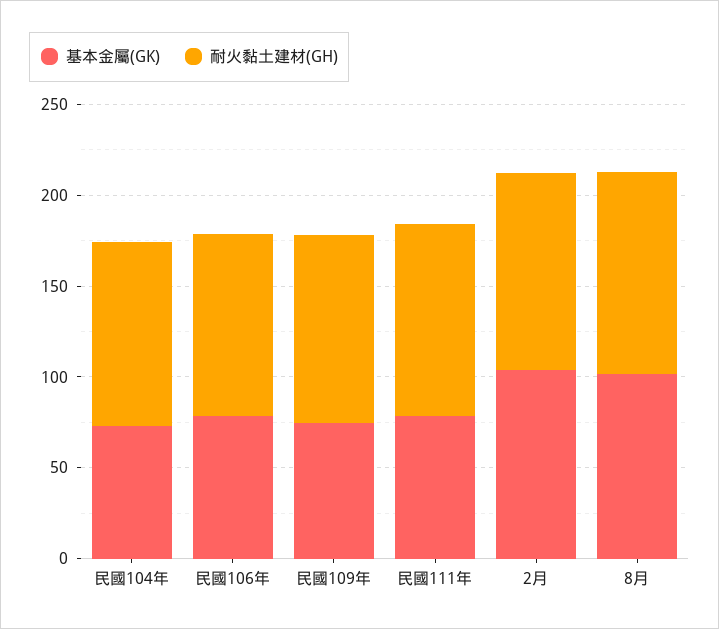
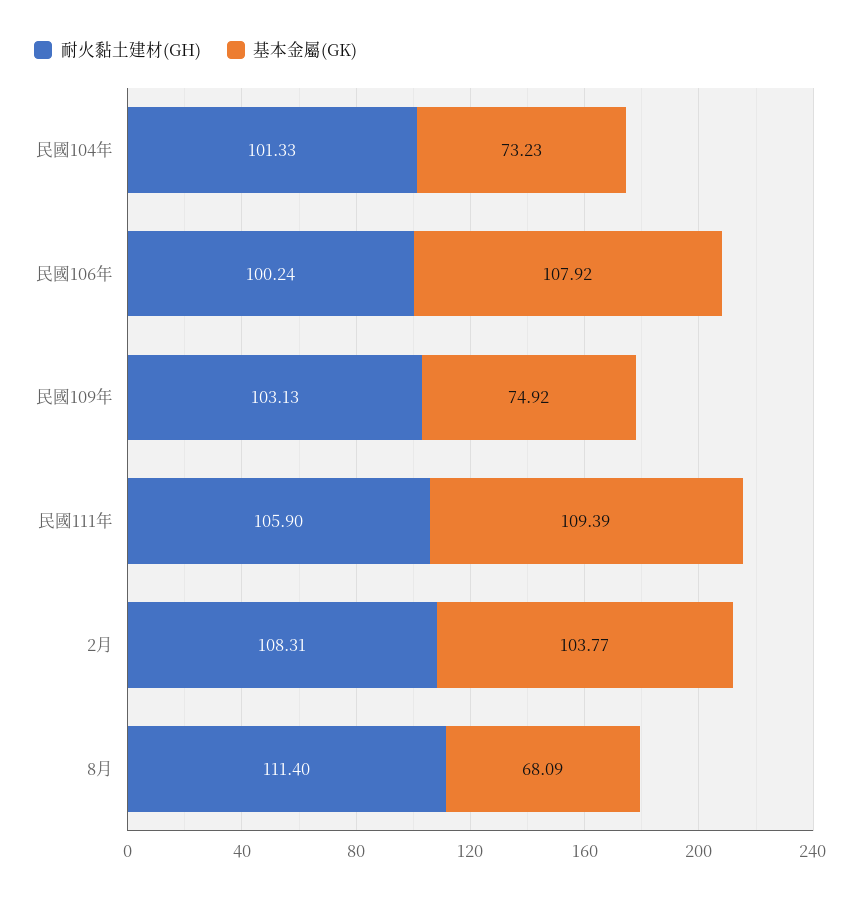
  {
    "基本金屬(GK)": {
      "民國104年": 73.23,
-     "民國106年": 80,
+     "民國106年": 107.92,
      "民國109年": 74.92,
-     "民國111年": 80,
+     "民國111年": 109.39,
      "2月": 103.77,
-     "8月": 100
+     "8月": 68.09
    },
    "耐火黏土建材(GH)": {
      "民國104年": 101.33,
      "民國106年": 100.24,
      "民國109年": 103.13,
      "民國111年": 105.9,
      "2月": 108.31,
      "8月": 111.4
    }
  }

